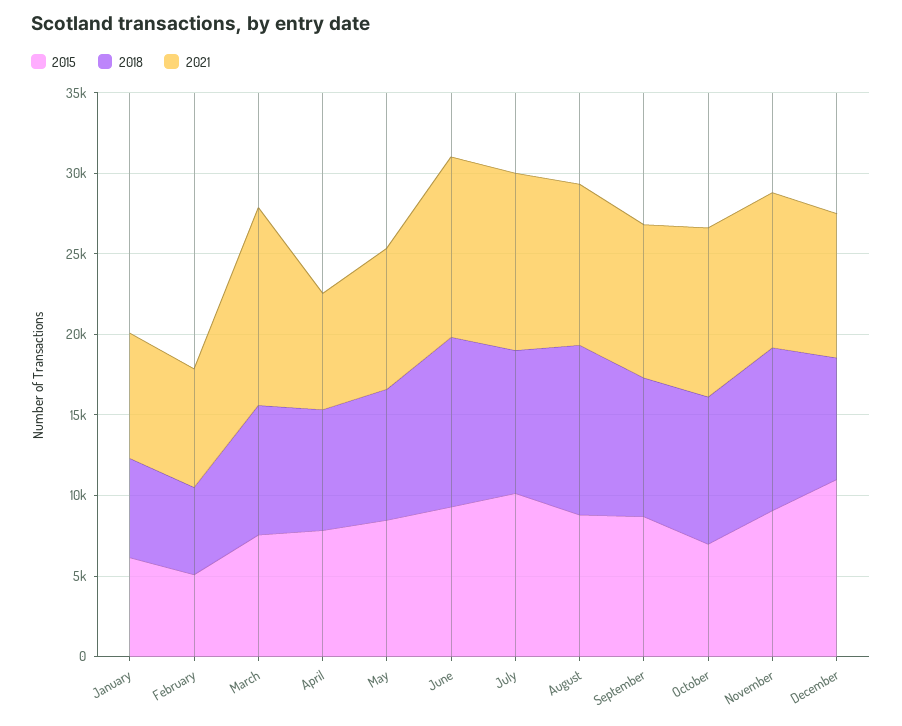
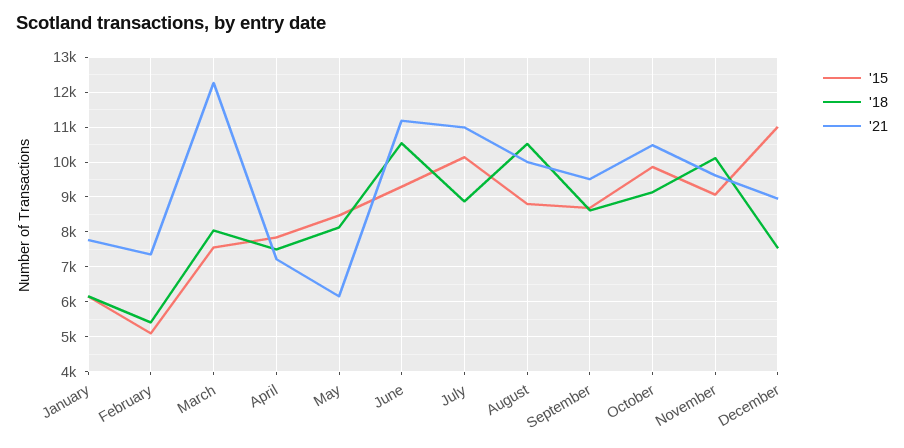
  {
    "2015": {
      "January": 6200,
      "February": 5000,
      "March": 7600,
      "April": 7800,
      "May": 8400,
      "June": 9200,
      "July": 10200,
      "August": 8800,
      "September": 8600,
-     "October": 7000,
+     "October": 9800,
      "November": 9000,
      "December": 11000
    },
    "2018": {
      "January": 6200,
      "February": 5400,
      "March": 8000,
      "April": 7400,
      "May": 8200,
      "June": 10600,
      "July": 8800,
      "August": 10600,
      "September": 8600,
      "October": 9200,
      "November": 10200,
      "December": 7600
    },
    "2021": {
      "January": 7800,
      "February": 7400,
      "March": 12200,
      "April": 7200,
-     "May": 9000,
+     "May": 6200,
      "June": 11200,
      "July": 11000,
      "August": 10000,
      "September": 9600,
      "October": 10400,
      "November": 9600,
      "December": 9000
    }
  }

